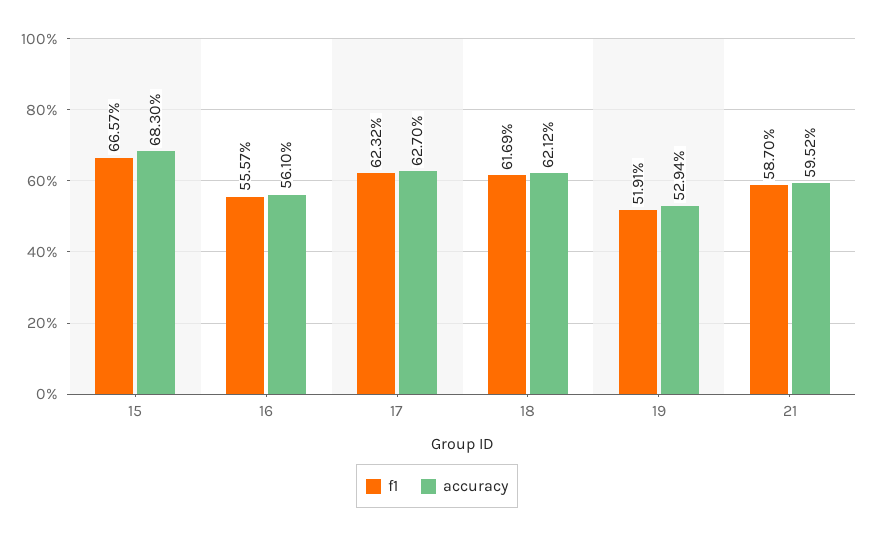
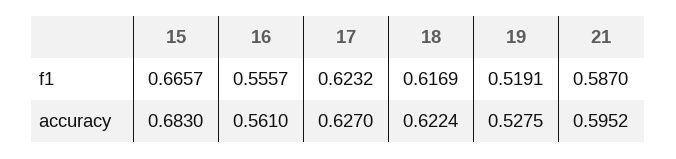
  {
    "f1": {
      "15": 0.6657,
      "16": 0.5557,
      "17": 0.6232,
      "18": 0.6169,
      "19": 0.5191,
      "21": 0.587
    },
    "accuracy": {
      "15": 0.683,
      "16": 0.561,
      "17": 0.627,
-     "18": 0.6212,
+     "18": 0.6224,
-     "19": 0.5294,
+     "19": 0.5275,
      "21": 0.5952
    }
  }

